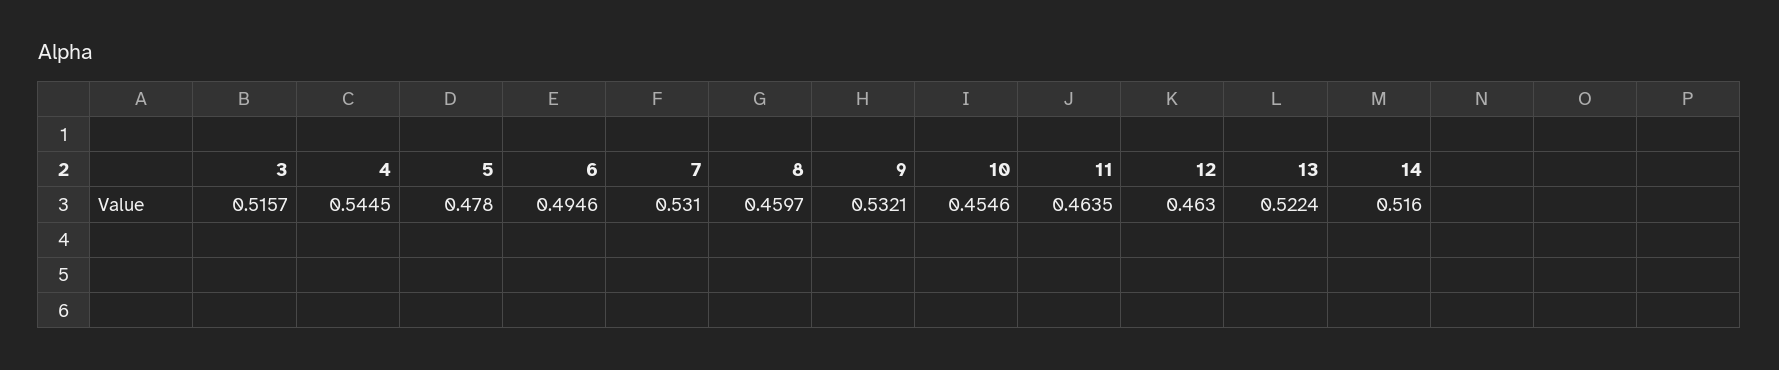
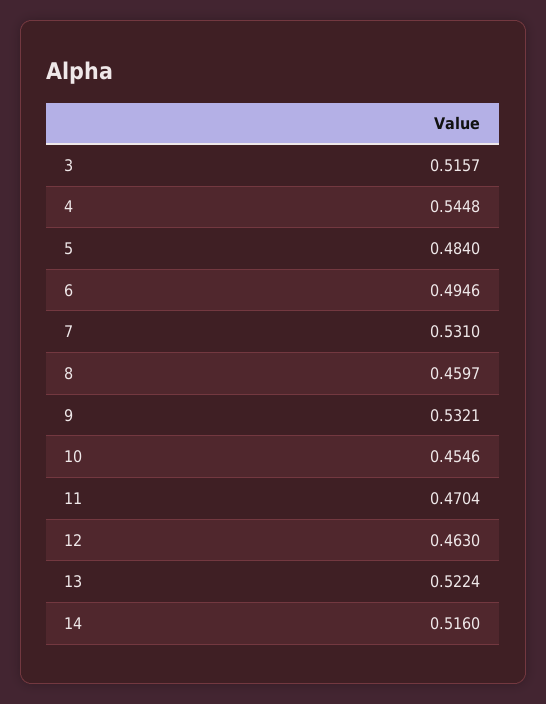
  {
    "3": 0.5157,
-   "4": 0.5445,
+   "4": 0.5448,
-   "5": 0.478,
+   "5": 0.484,
    "6": 0.4946,
    "7": 0.531,
    "8": 0.4597,
    "9": 0.5321,
    "10": 0.4546,
-   "11": 0.4635,
+   "11": 0.4704,
    "12": 0.463,
    "13": 0.5224,
    "14": 0.516
  }

